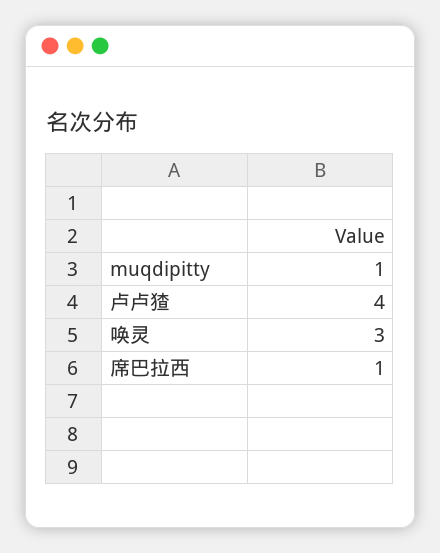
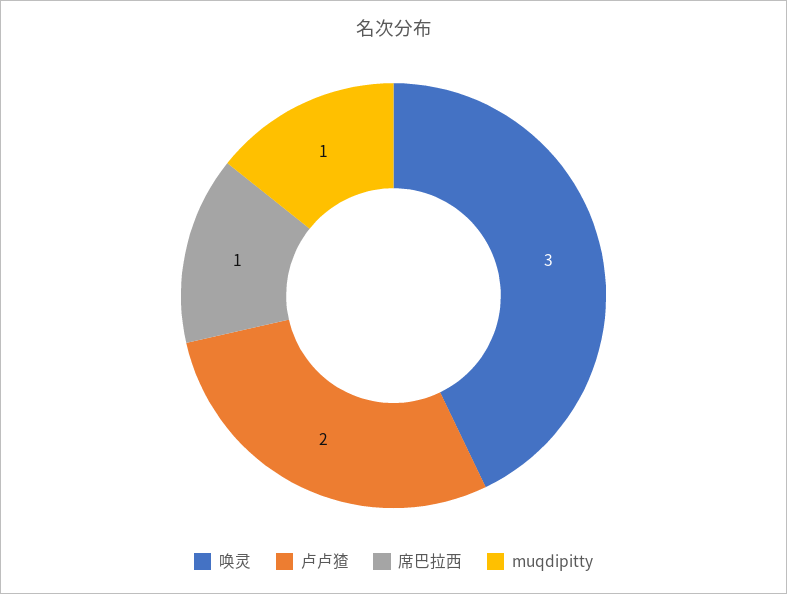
  {
    "muqdipitty": 1,
-   "卢卢猹": 4,
+   "卢卢猹": 2,
    "唤灵": 3,
    "席巴拉西": 1
  }

